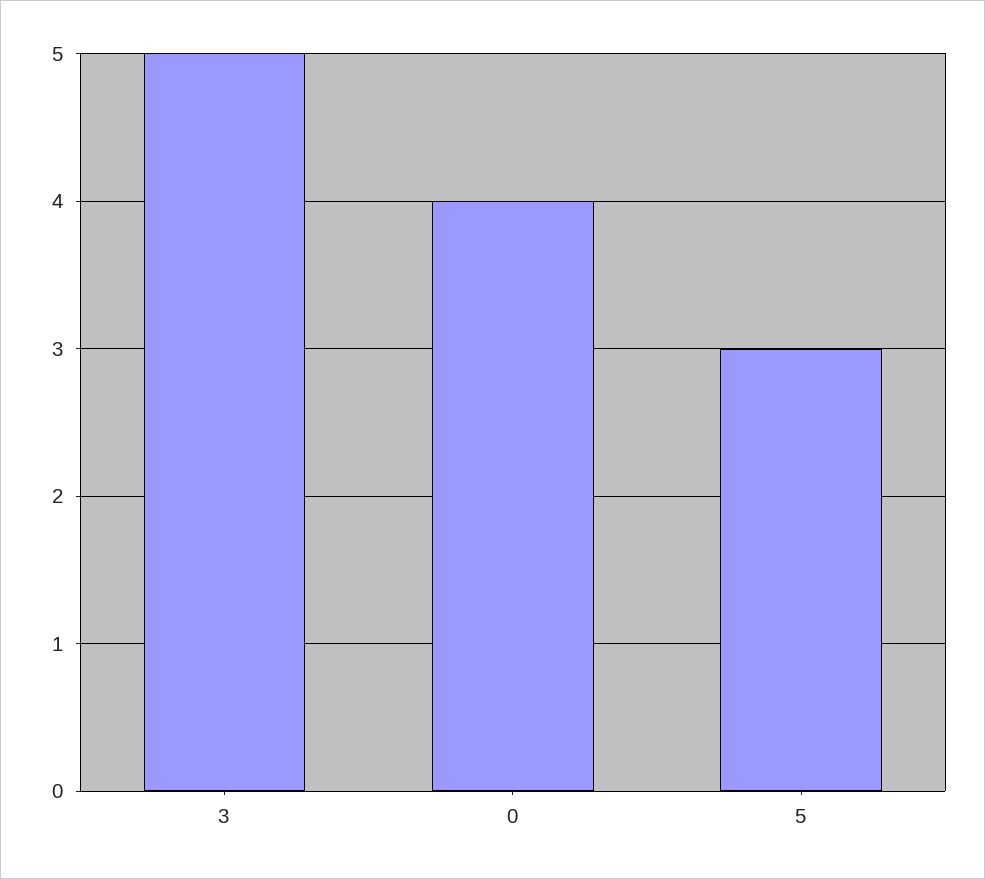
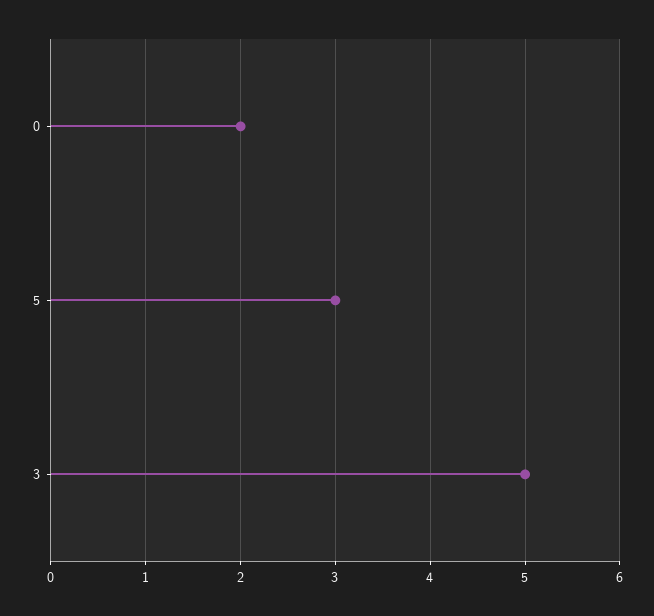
  {
    "3": 5,
-   "0": 4,
+   "0": 2,
    "5": 3
  }

